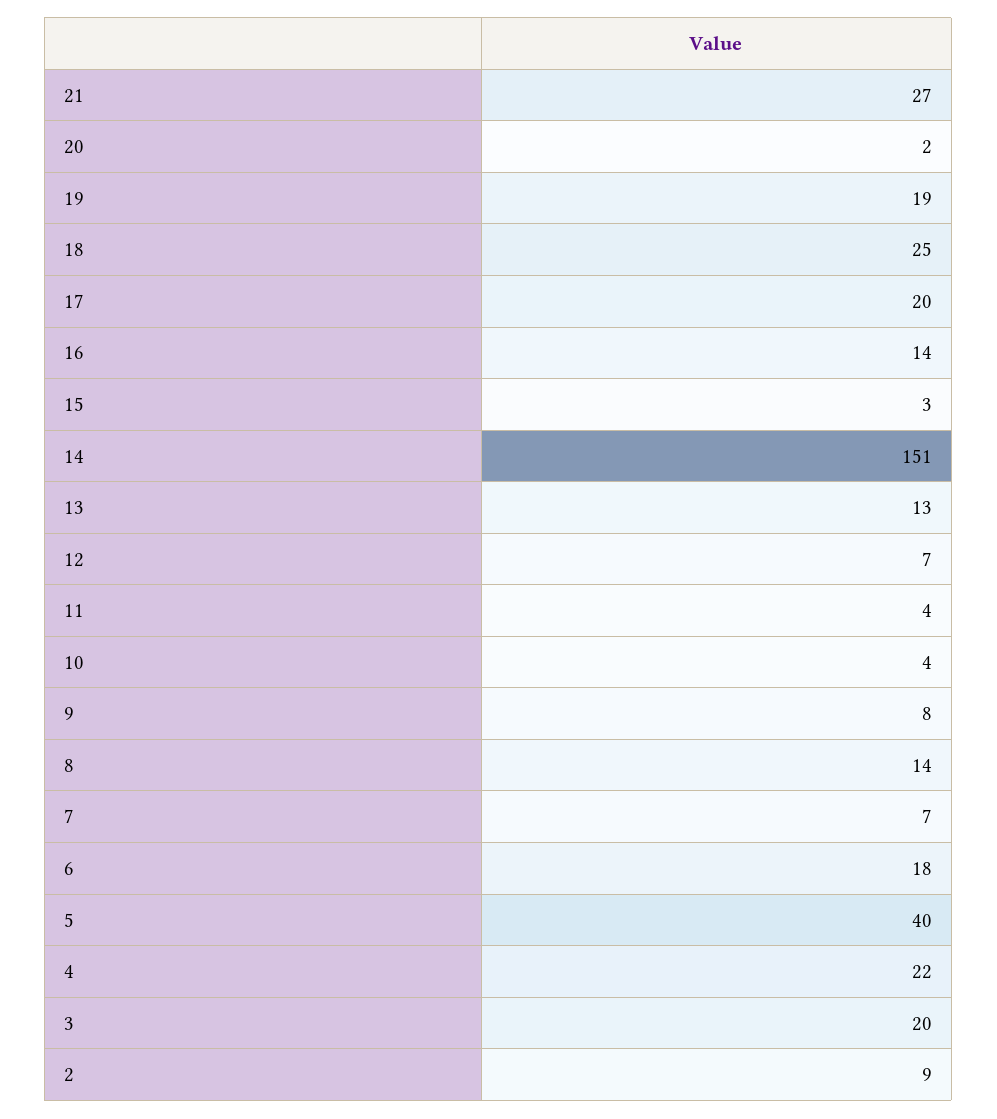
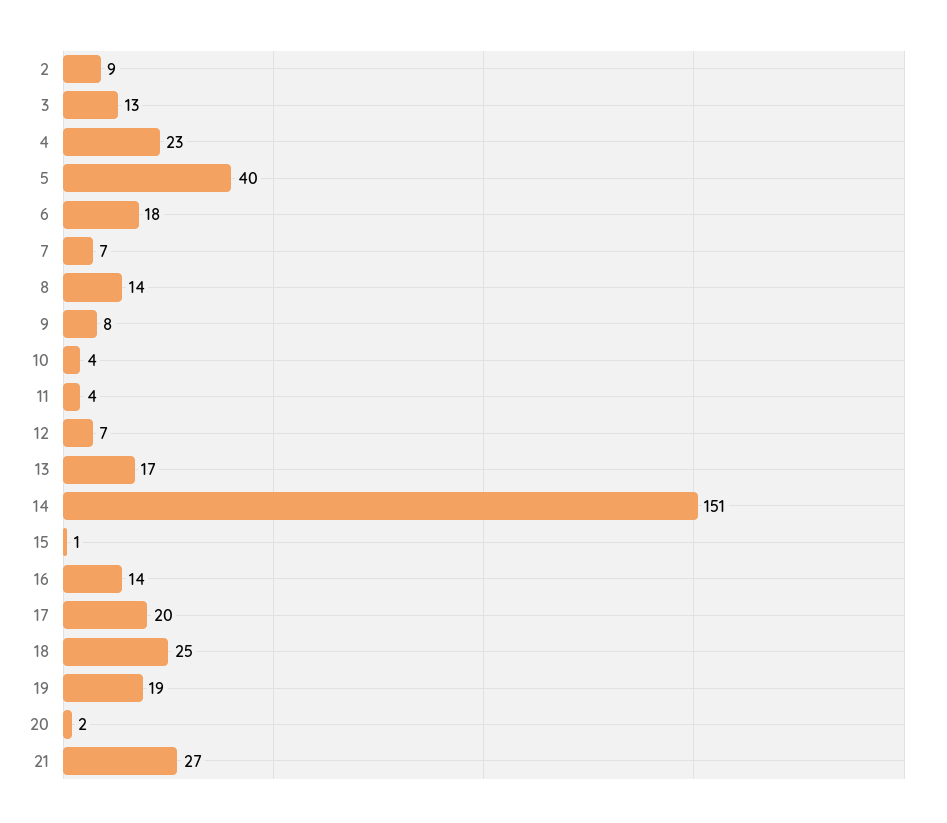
  {
    "21": 27,
    "20": 2,
    "19": 19,
    "18": 25,
    "17": 20,
    "16": 14,
-   "15": 3,
+   "15": 1,
    "14": 151,
-   "13": 13,
+   "13": 17,
    "12": 7,
    "11": 4,
    "10": 4,
    "9": 8,
    "8": 14,
    "7": 7,
    "6": 18,
    "5": 40,
-   "4": 22,
+   "4": 23,
-   "3": 20,
+   "3": 13,
    "2": 9
  }

